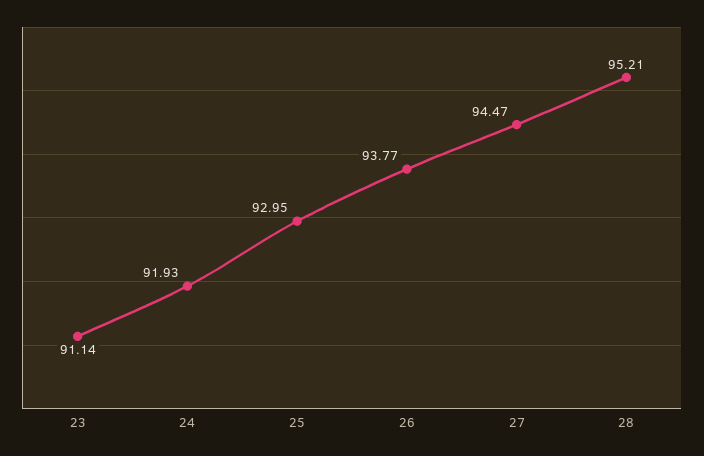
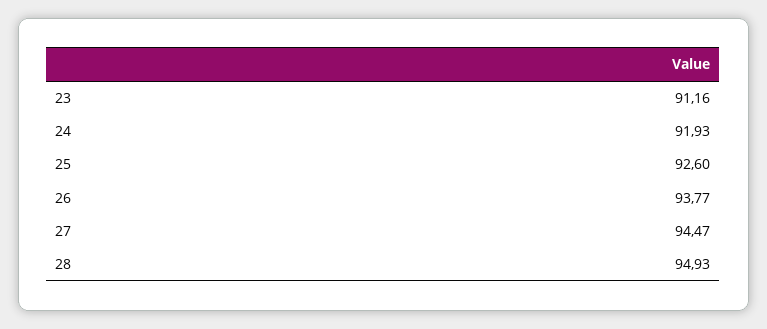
  {
-   "23": 91.14,
+   "23": 91.16,
    "24": 91.93,
-   "25": 92.95,
+   "25": 92.6,
    "26": 93.77,
    "27": 94.47,
-   "28": 95.21
+   "28": 94.93
  }

